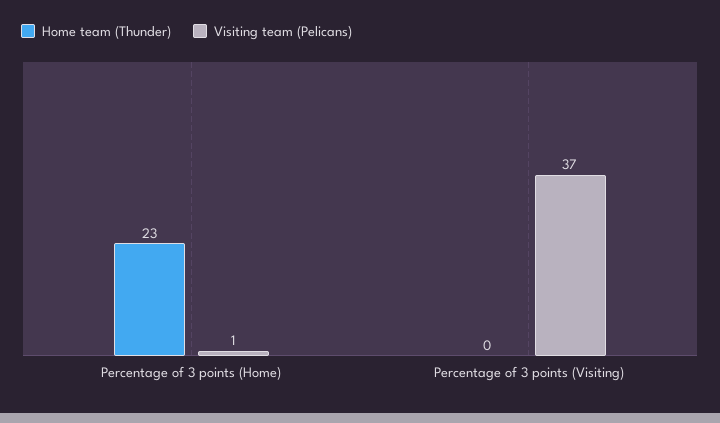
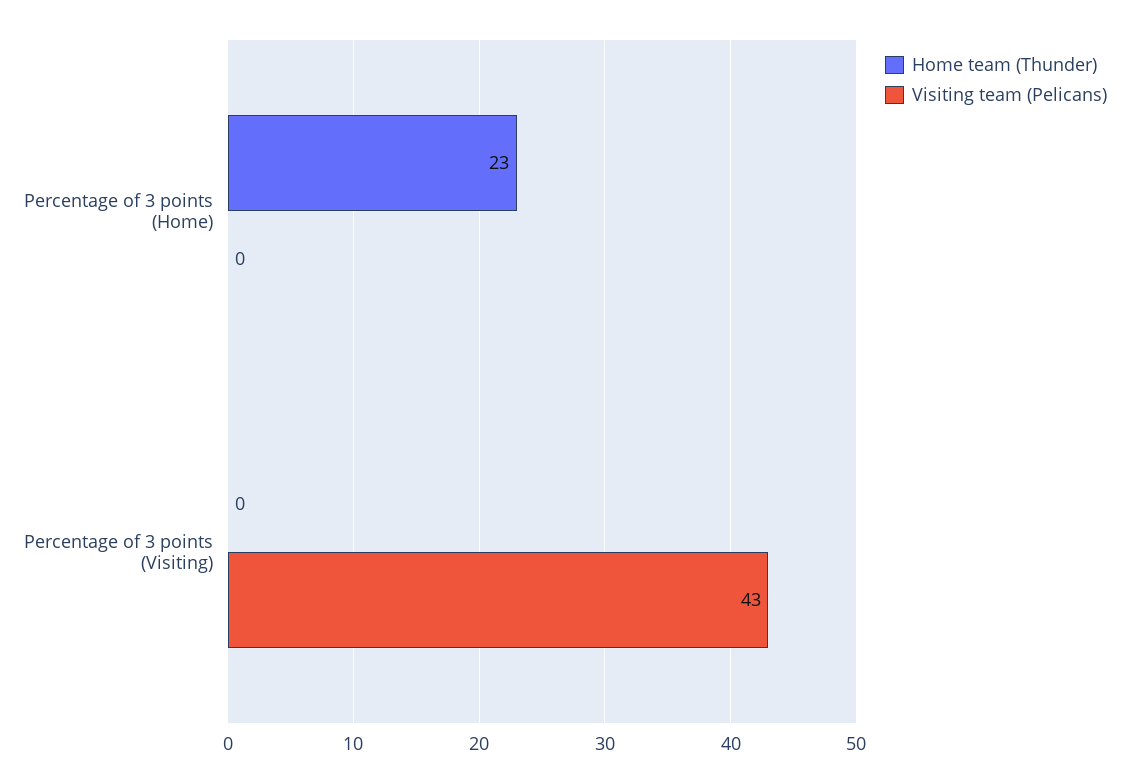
  {
    "Home team (Thunder)": {
      "Percentage of 3 points (Home)": 23,
      "Percentage of 3 points (Visiting)": 0
    },
    "Visiting team (Pelicans)": {
-     "Percentage of 3 points (Home)": 1,
+     "Percentage of 3 points (Home)": 0,
-     "Percentage of 3 points (Visiting)": 37
+     "Percentage of 3 points (Visiting)": 43
    }
  }

